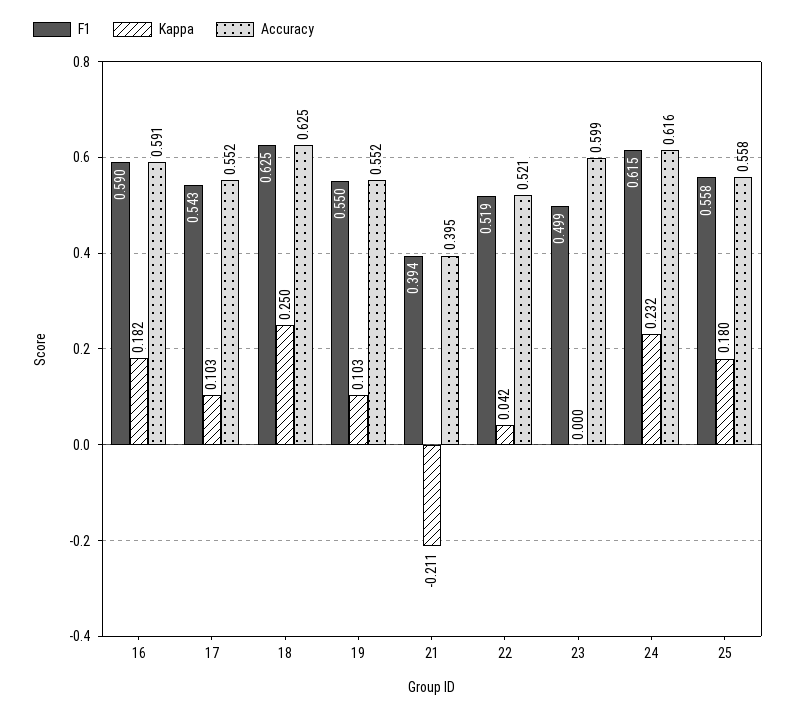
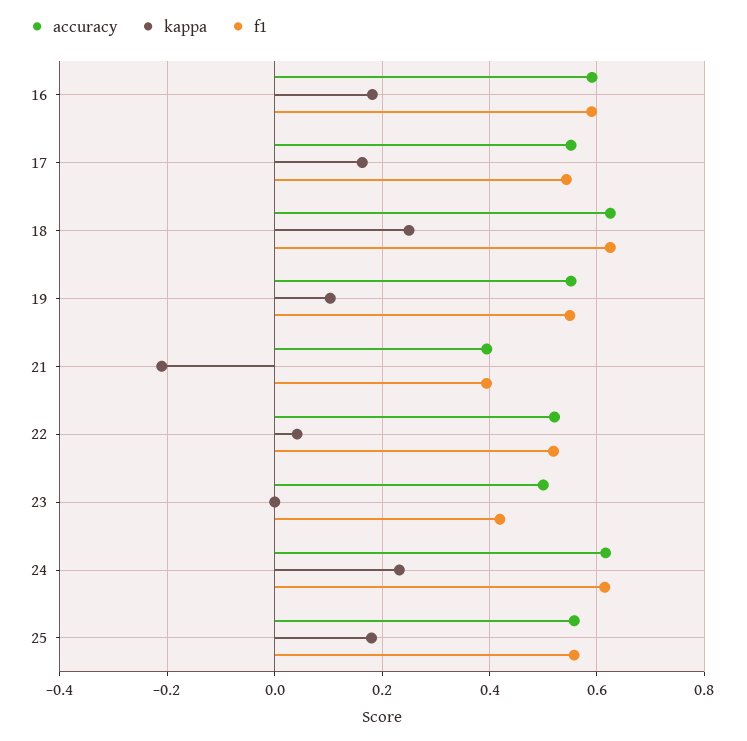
  {
    "F1": {
      "16": 0.59,
      "17": 0.543,
      "18": 0.625,
      "19": 0.55,
      "21": 0.394,
      "22": 0.519,
-     "23": 0.499,
+     "23": 0.42,
      "24": 0.615,
      "25": 0.558
    },
    "Kappa": {
      "16": 0.182,
-     "17": 0.103,
+     "17": 0.16,
      "18": 0.25,
      "19": 0.103,
      "21": -0.211,
      "22": 0.042,
      "23": 0,
      "24": 0.232,
      "25": 0.18
    },
    "Accuracy": {
      "16": 0.591,
      "17": 0.552,
      "18": 0.625,
      "19": 0.552,
      "21": 0.395,
      "22": 0.521,
-     "23": 0.599,
+     "23": 0.5,
      "24": 0.616,
      "25": 0.558
    }
  }

